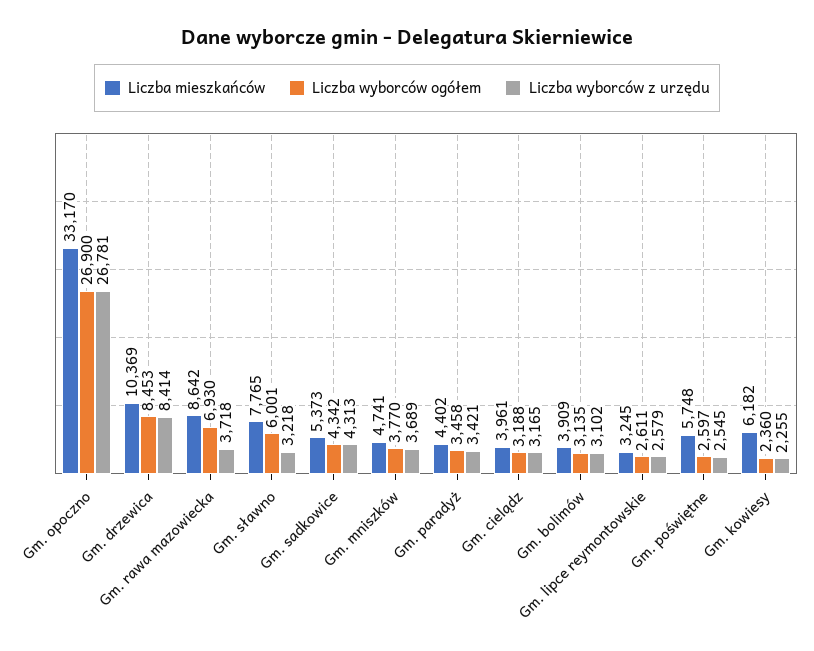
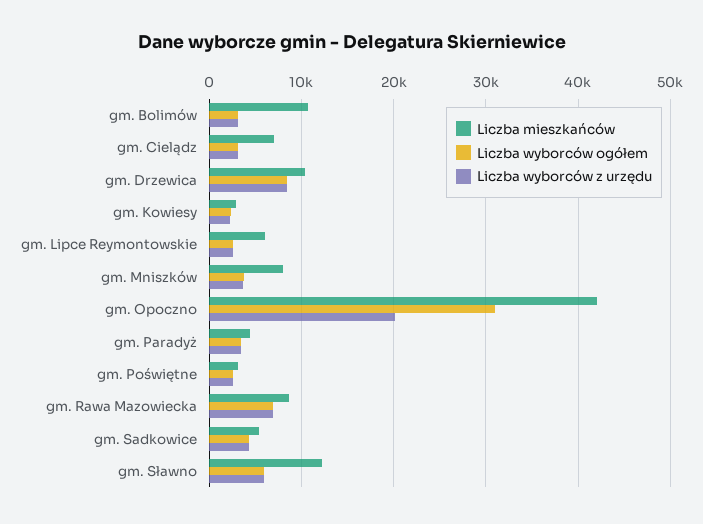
  {
    "Liczba mieszkańców": {
-     "Gm. opoczno": 33170,
+     "Gm. opoczno": 42000,
      "Gm. drzewica": 10369,
      "Gm. rawa mazowiecka": 8642,
-     "Gm. sławno": 7765,
+     "Gm. sławno": 12000,
      "Gm. sadkowice": 5373,
-     "Gm. mniszków": 4741,
+     "Gm. mniszków": 8000,
      "Gm. paradyż": 4402,
-     "Gm. cielądz": 3961,
+     "Gm. cielądz": 7000,
-     "Gm. bolimów": 3909,
+     "Gm. bolimów": 11000,
-     "Gm. lipce reymontowskie": 3245,
+     "Gm. lipce reymontowskie": 6000,
-     "Gm. poświętne": 5748,
+     "Gm. poświętne": 3000,
-     "Gm. kowiesy": 6182
+     "Gm. kowiesy": 3000
    },
    "Liczba wyborców ogółem": {
-     "Gm. opoczno": 26900,
+     "Gm. opoczno": 31000,
      "Gm. drzewica": 8453,
      "Gm. rawa mazowiecka": 6930,
      "Gm. sławno": 6001,
      "Gm. sadkowice": 4342,
      "Gm. mniszków": 3770,
      "Gm. paradyż": 3458,
      "Gm. cielądz": 3188,
      "Gm. bolimów": 3135,
      "Gm. lipce reymontowskie": 2611,
      "Gm. poświętne": 2597,
      "Gm. kowiesy": 2360
    },
    "Liczba wyborców z urzędu": {
-     "Gm. opoczno": 26781,
+     "Gm. opoczno": 20000,
      "Gm. drzewica": 8414,
-     "Gm. rawa mazowiecka": 3718,
+     "Gm. rawa mazowiecka": 7000,
-     "Gm. sławno": 3218,
+     "Gm. sławno": 6000,
      "Gm. sadkowice": 4313,
      "Gm. mniszków": 3689,
      "Gm. paradyż": 3421,
      "Gm. cielądz": 3165,
      "Gm. bolimów": 3102,
      "Gm. lipce reymontowskie": 2579,
      "Gm. poświętne": 2545,
      "Gm. kowiesy": 2255
    }
  }

